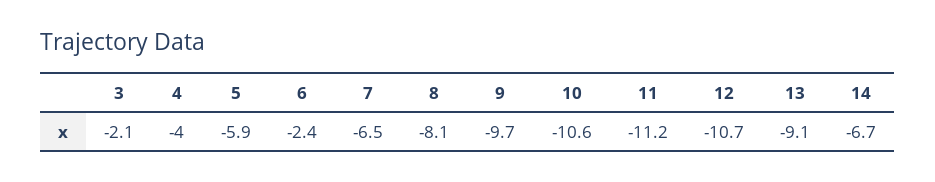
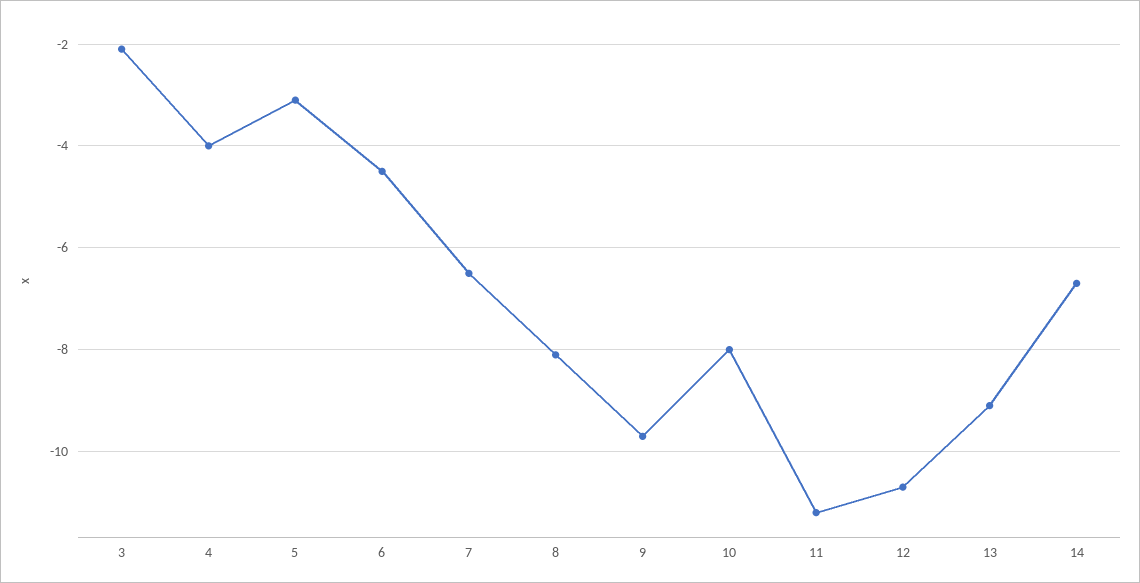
  {
    "3": -2.1,
    "4": -4,
-   "5": -5.9,
+   "5": -3,
-   "6": -2.4,
+   "6": -4.5,
    "7": -6.5,
    "8": -8.1,
    "9": -9.7,
-   "10": -10.6,
+   "10": -8,
    "11": -11.2,
    "12": -10.7,
    "13": -9.1,
    "14": -6.7
  }

